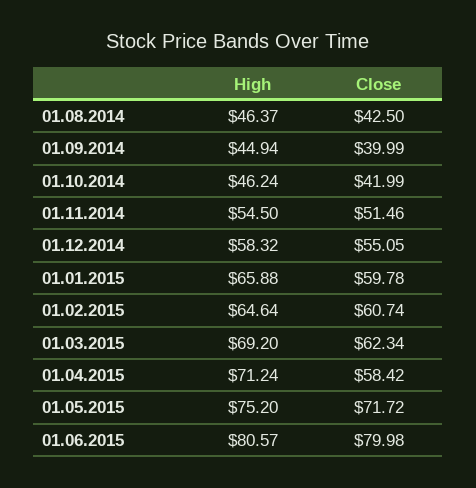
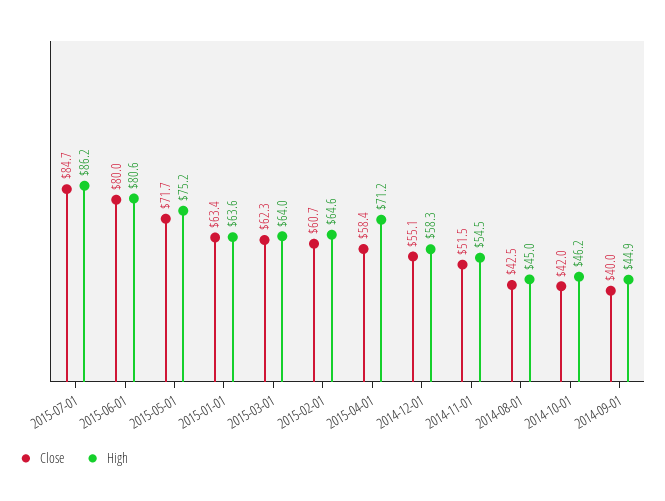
  {
    "High": {
-     "01.08.2014": 46.37,
+     "01.08.2014": 45,
      "01.09.2014": 44.94,
      "01.10.2014": 46.24,
      "01.11.2014": 54.5,
      "01.12.2014": 58.32,
-     "01.01.2015": 65.88,
+     "01.01.2015": 63.6,
      "01.02.2015": 64.64,
-     "01.03.2015": 69.2,
+     "01.03.2015": 64,
      "01.04.2015": 71.24,
      "01.05.2015": 75.2,
-     "01.06.2015": 80.57
+     "01.06.2015": 80.57,
+     "2015-07-01": 86.2
    },
    "Close": {
      "01.08.2014": 42.5,
      "01.09.2014": 39.99,
      "01.10.2014": 41.99,
      "01.11.2014": 51.46,
      "01.12.2014": 55.05,
-     "01.01.2015": 59.78,
+     "01.01.2015": 63.4,
      "01.02.2015": 60.74,
      "01.03.2015": 62.34,
      "01.04.2015": 58.42,
      "01.05.2015": 71.72,
-     "01.06.2015": 79.98
+     "01.06.2015": 79.98,
+     "2015-07-01": 84.7
    }
  }

